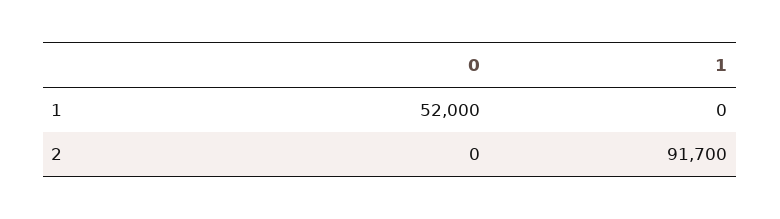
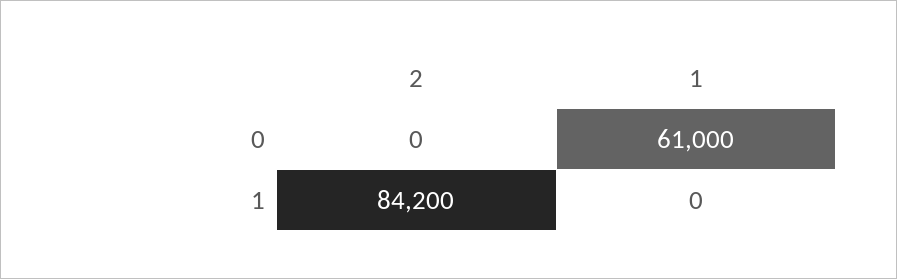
  {
    "0": {
-     "1": 52000,
+     "1": 61000,
      "2": 0
    },
    "1": {
      "1": 0,
-     "2": 91700
+     "2": 84200
    }
  }

